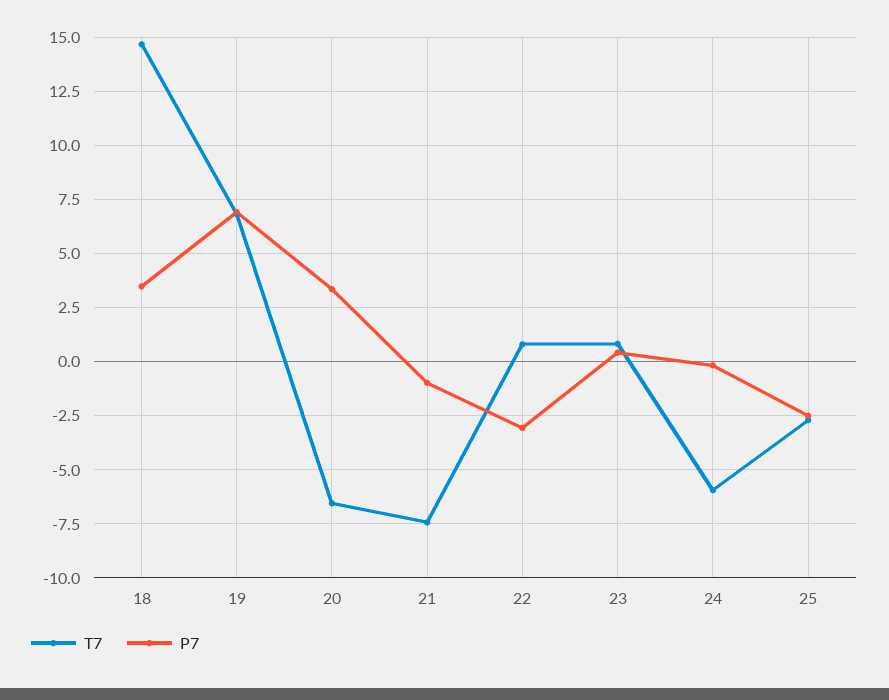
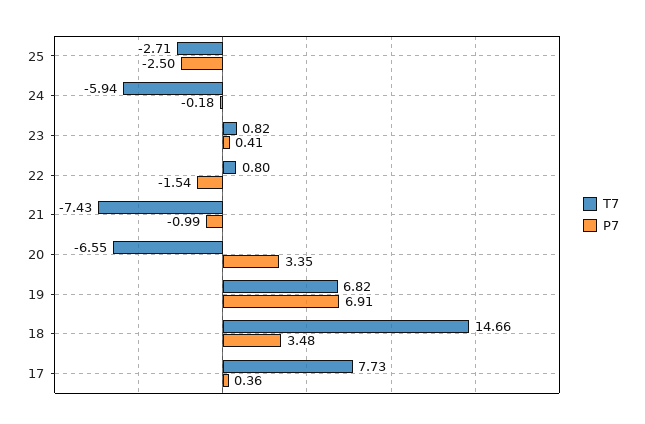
  {
    "T7": {
      "18": 14.66,
      "19": 6.82,
      "20": -6.55,
      "21": -7.43,
      "22": 0.8,
      "23": 0.82,
      "24": -5.94,
-     "25": -2.71
+     "25": -2.71,
+     "17": 7.73
    },
    "P7": {
      "18": 3.48,
      "19": 6.91,
      "20": 3.35,
      "21": -0.99,
-     "22": -3,
+     "22": -1.54,
      "23": 0.41,
      "24": -0.18,
-     "25": -2.5
+     "25": -2.5,
+     "17": 0.36
    }
  }

